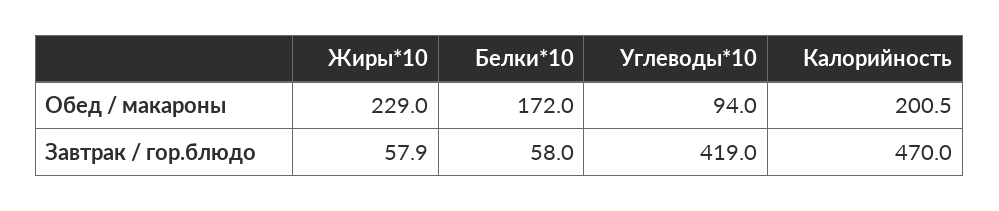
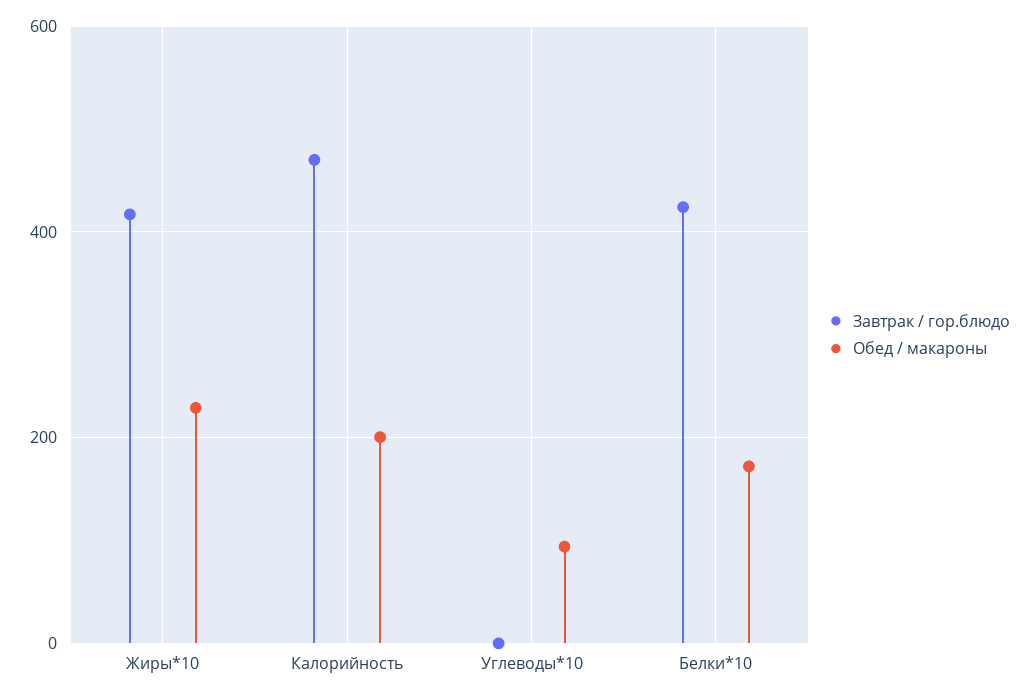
  {
    "Обед / макароны": {
      "Жиры*10": 229,
      "Белки*10": 172,
      "Углеводы*10": 94,
      "Калорийность": 200.5
    },
    "Завтрак / гор.блюдо": {
-     "Жиры*10": 57.9,
+     "Жиры*10": 420,
-     "Белки*10": 58,
+     "Белки*10": 420,
-     "Углеводы*10": 419,
+     "Углеводы*10": 0,
      "Калорийность": 470
    }
  }

